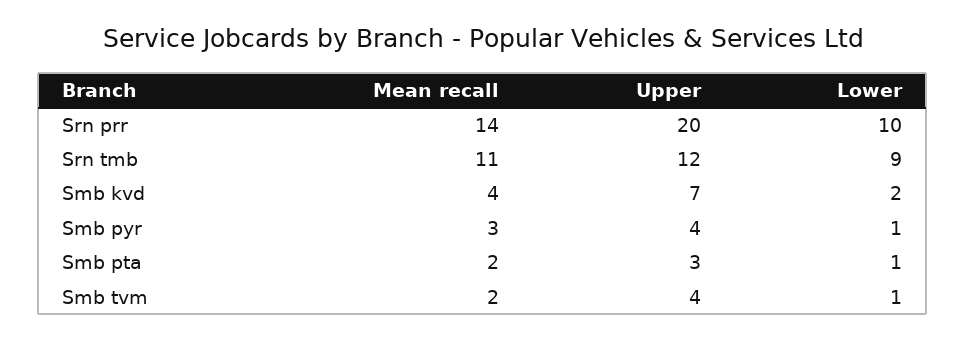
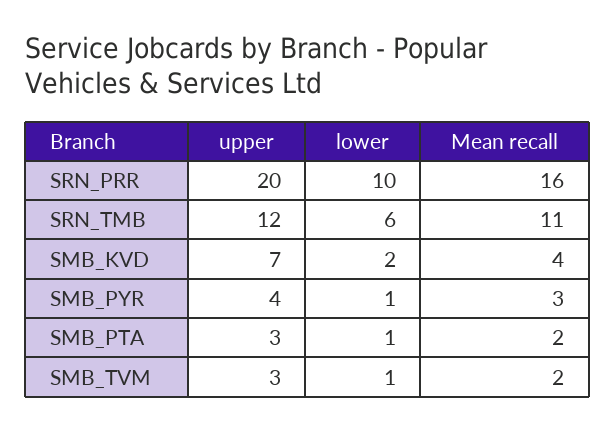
  {
    "Mean recall": {
-     "Srn prr": 14,
+     "Srn prr": 16,
      "Srn tmb": 11,
      "Smb kvd": 4,
      "Smb pyr": 3,
      "Smb pta": 2,
      "Smb tvm": 2
    },
    "Upper": {
      "Srn prr": 20,
      "Srn tmb": 12,
      "Smb kvd": 7,
      "Smb pyr": 4,
      "Smb pta": 3,
-     "Smb tvm": 4
+     "Smb tvm": 3
    },
    "Lower": {
      "Srn prr": 10,
-     "Srn tmb": 9,
+     "Srn tmb": 6,
      "Smb kvd": 2,
      "Smb pyr": 1,
      "Smb pta": 1,
      "Smb tvm": 1
    }
  }

